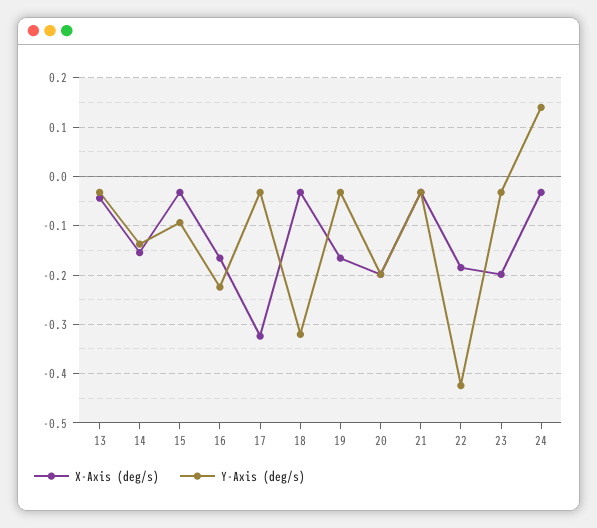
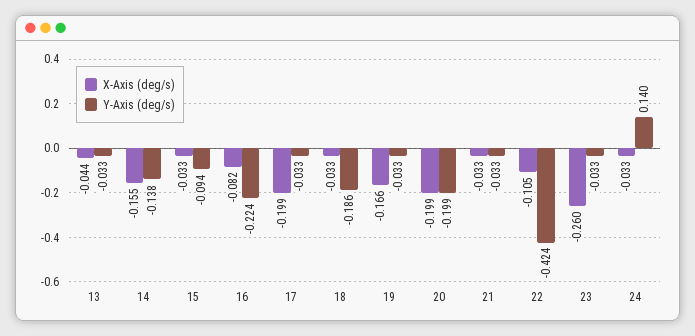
  {
    "X-Axis (deg/s)": {
      "13": -0.044,
      "14": -0.155,
      "15": -0.033,
-     "16": -0.16,
+     "16": -0.082,
-     "17": -0.32,
+     "17": -0.199,
      "18": -0.033,
      "19": -0.166,
      "20": -0.199,
      "21": -0.033,
-     "22": -0.18,
+     "22": -0.105,
-     "23": -0.2,
+     "23": -0.26,
      "24": -0.033
    },
    "Y-Axis (deg/s)": {
      "13": -0.033,
      "14": -0.138,
      "15": -0.094,
      "16": -0.224,
      "17": -0.033,
-     "18": -0.32,
+     "18": -0.186,
      "19": -0.033,
      "20": -0.199,
      "21": -0.033,
      "22": -0.424,
      "23": -0.033,
      "24": 0.14
    }
  }

